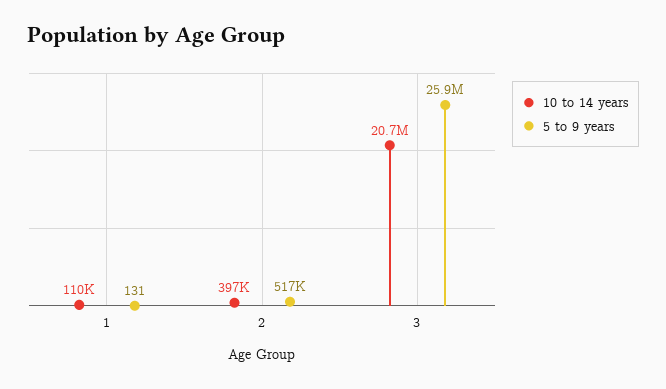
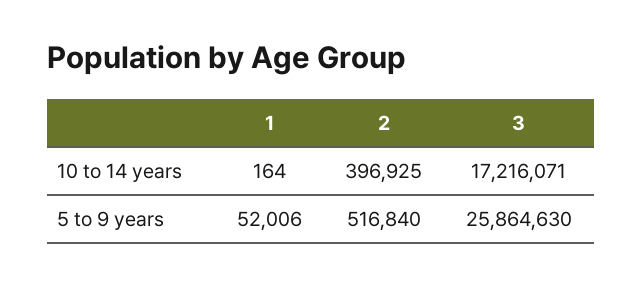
  {
    "10 to 14 years": {
-     "1": 110000,
+     "1": 164,
      "2": 396925,
-     "3": 20700000
+     "3": 17216071
    },
    "5 to 9 years": {
-     "1": 131,
+     "1": 52006,
      "2": 516840,
      "3": 25864630
    }
  }

